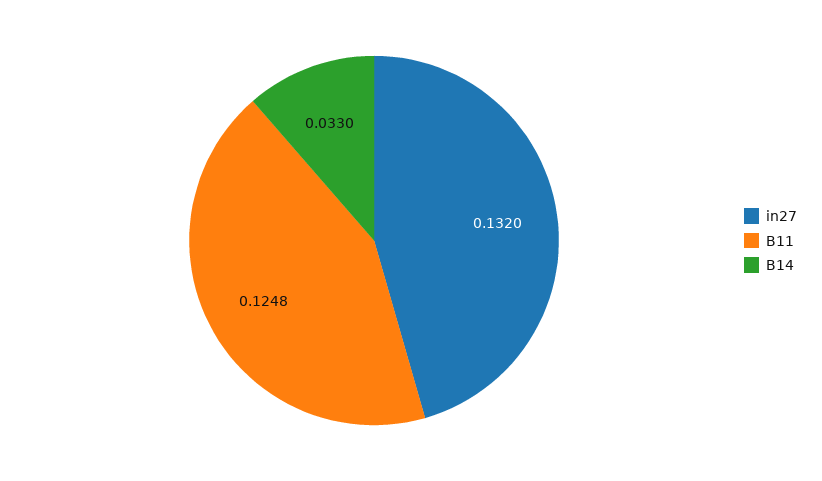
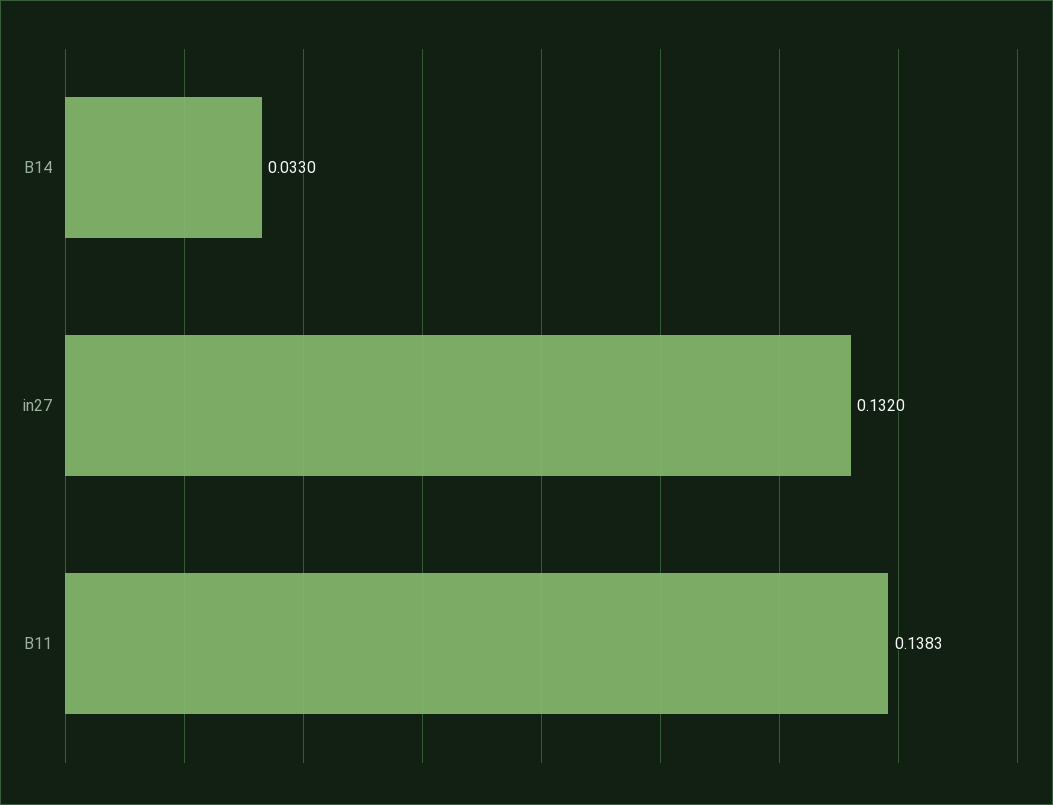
  {
    "in27": 0.132,
-   "B11": 0.1248,
+   "B11": 0.1383,
    "B14": 0.033
  }

